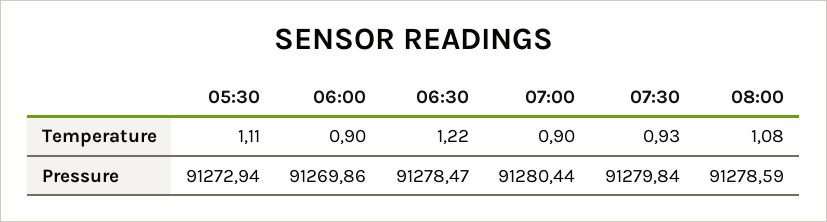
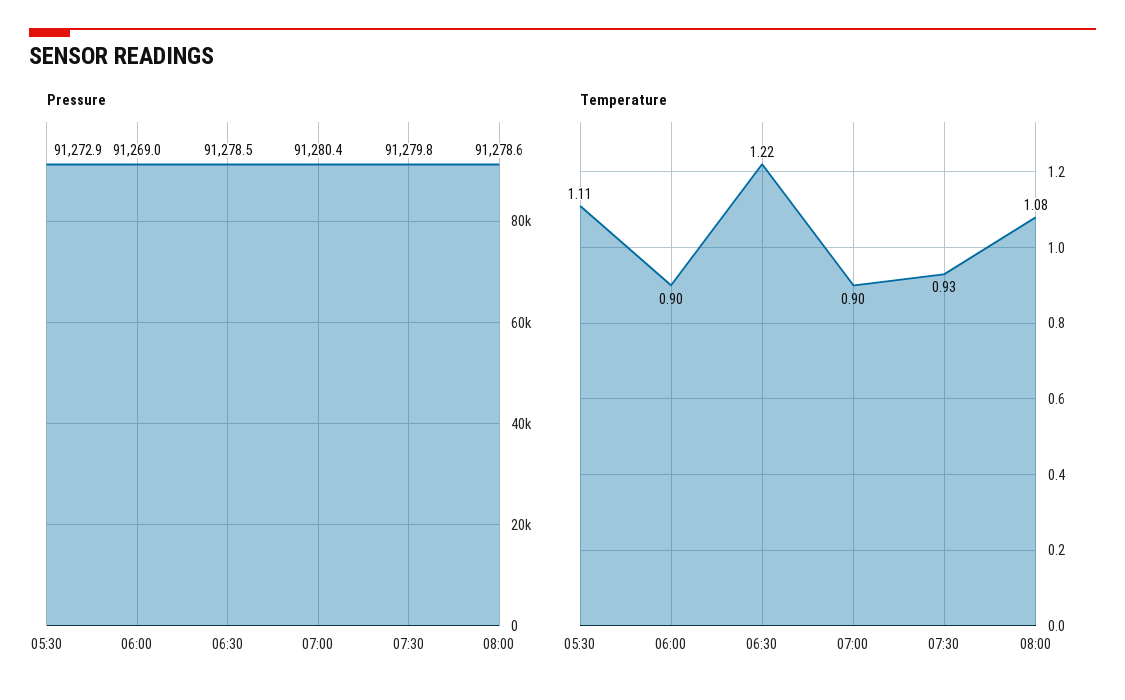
  {
    "Temperature": {
      "05:30": 1.11,
      "06:00": 0.9,
      "06:30": 1.22,
      "07:00": 0.9,
      "07:30": 0.93,
      "08:00": 1.08
    },
    "Pressure": {
      "05:30": 91272.94,
-     "06:00": 91269.86,
+     "06:00": 91269,
      "06:30": 91278.47,
      "07:00": 91280.44,
      "07:30": 91279.84,
      "08:00": 91278.59
    }
  }

